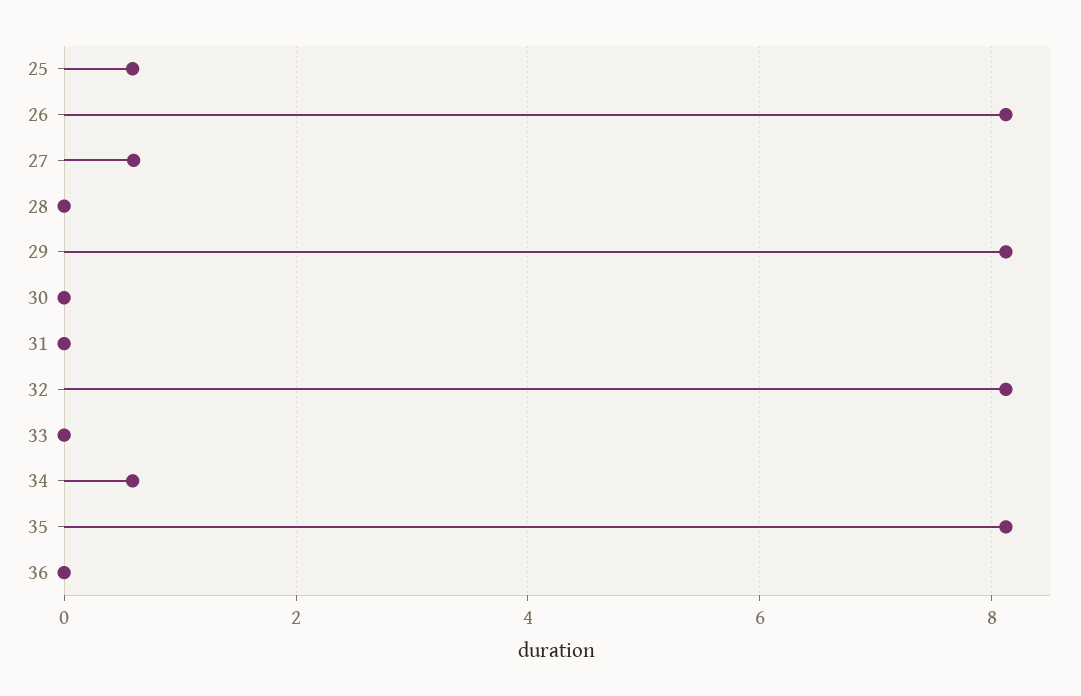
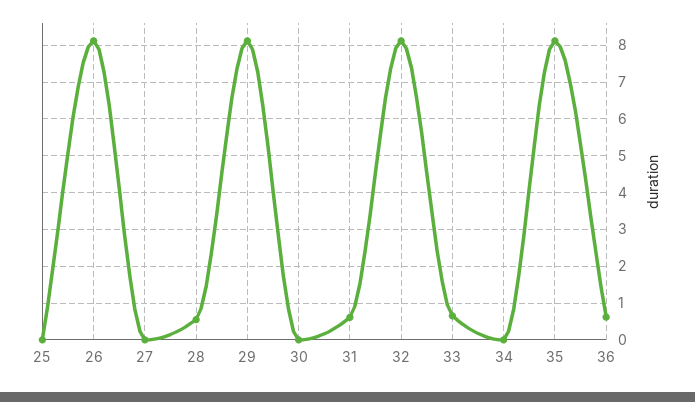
  {
-   "25": 0.6,
+   "25": 0,
    "26": 8.2,
-   "27": 0.6,
+   "27": 0,
-   "28": 0,
+   "28": 0.6,
    "29": 8.2,
    "30": 0,
-   "31": 0,
+   "31": 0.6,
    "32": 8.2,
-   "33": 0,
+   "33": 0.6,
-   "34": 0.6,
+   "34": 0,
    "35": 8.2,
-   "36": 0
+   "36": 0.6
  }

